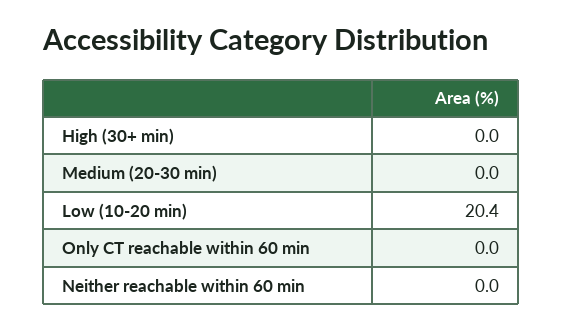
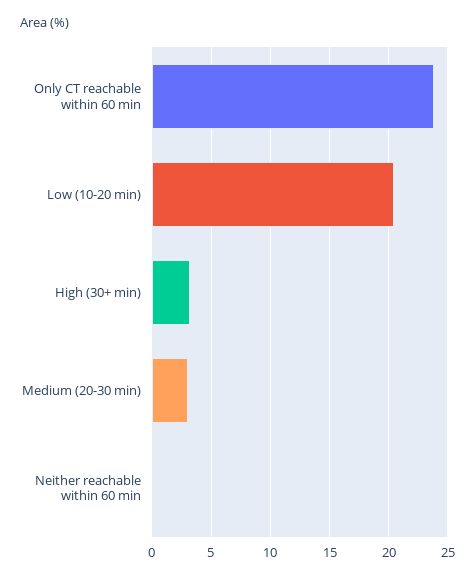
  {
-   "High (30+ min)": 0,
+   "High (30+ min)": 3,
-   "Medium (20-30 min)": 0,
+   "Medium (20-30 min)": 3,
    "Low (10-20 min)": 20.4,
-   "Only CT reachable within 60 min": 0,
+   "Only CT reachable within 60 min": 24,
    "Neither reachable within 60 min": 0
  }

